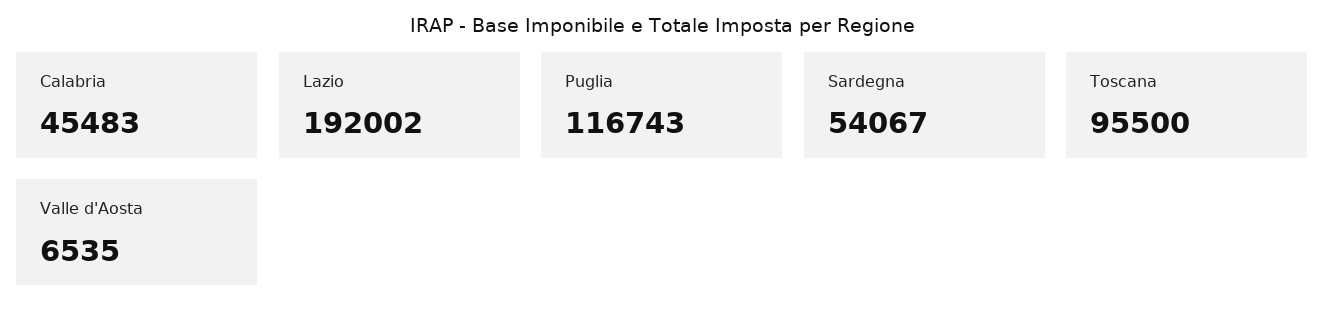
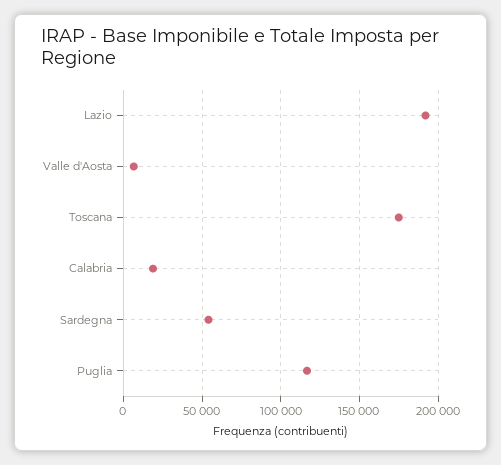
  {
-   "Calabria": 45483,
+   "Calabria": 20000,
    "Lazio": 192002,
    "Puglia": 116743,
    "Sardegna": 54067,
-   "Toscana": 95500,
+   "Toscana": 175000,
    "Valle d'Aosta": 6535
  }

